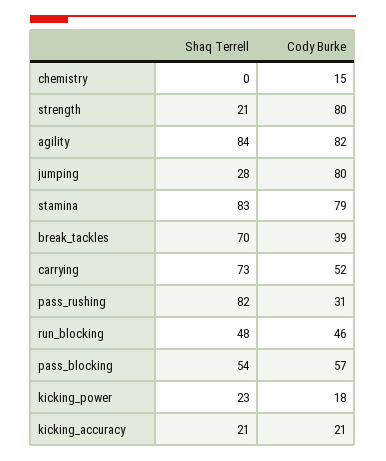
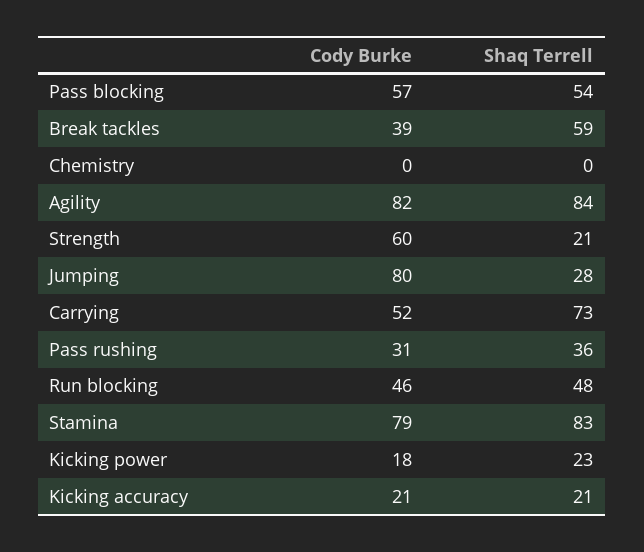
  {
    "Shaq Terrell": {
      "chemistry": 0,
      "strength": 21,
      "agility": 84,
      "jumping": 28,
      "stamina": 83,
-     "break_tackles": 70,
+     "break_tackles": 59,
      "carrying": 73,
-     "pass_rushing": 82,
+     "pass_rushing": 36,
      "run_blocking": 48,
      "pass_blocking": 54,
      "kicking_power": 23,
      "kicking_accuracy": 21
    },
    "Cody Burke": {
-     "chemistry": 15,
+     "chemistry": 0,
-     "strength": 80,
+     "strength": 60,
      "agility": 82,
      "jumping": 80,
      "stamina": 79,
      "break_tackles": 39,
      "carrying": 52,
      "pass_rushing": 31,
      "run_blocking": 46,
      "pass_blocking": 57,
      "kicking_power": 18,
      "kicking_accuracy": 21
    }
  }

